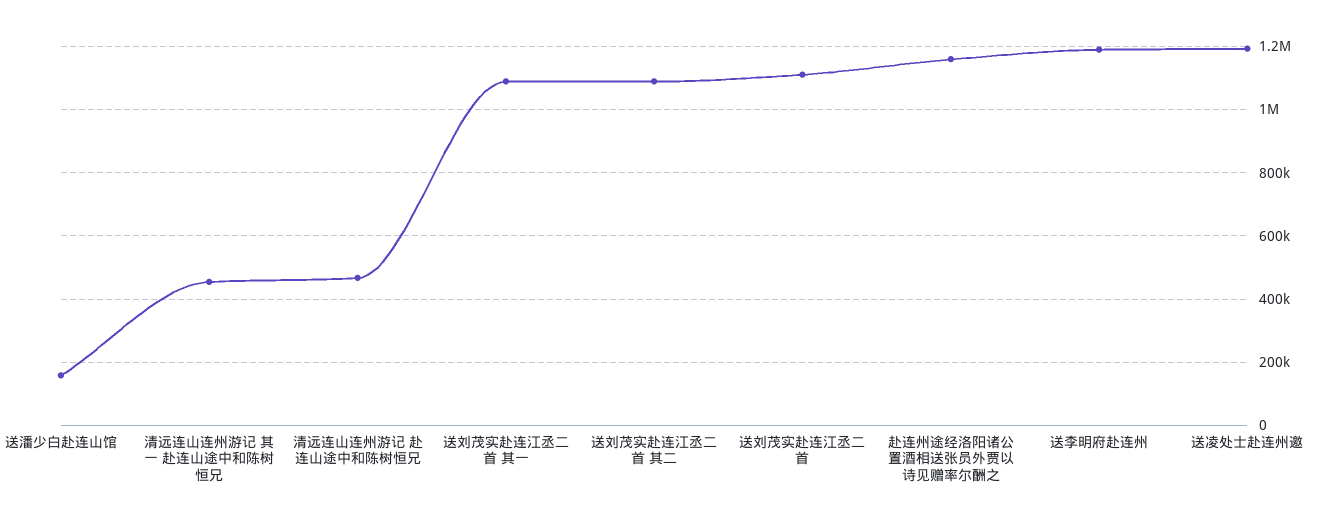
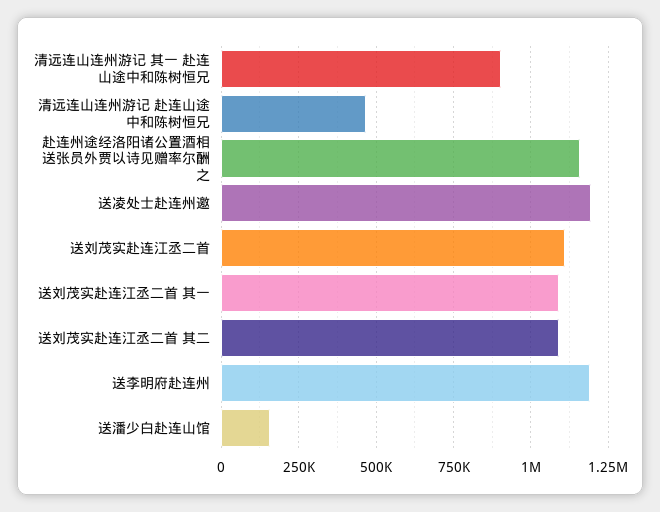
  {
    "送潘少白赴连山馆": 160000,
-   "清远连山连州游记 其一 赴连山途中和陈树恒兄": 460000,
+   "清远连山连州游记 其一 赴连山途中和陈树恒兄": 900000,
    "清远连山连州游记 赴连山途中和陈树恒兄": 460000,
    "送刘茂实赴连江丞二首 其一": 1080000,
    "送刘茂实赴连江丞二首 其二": 1080000,
    "送刘茂实赴连江丞二首": 1120000,
    "赴连州途经洛阳诸公置酒相送张员外贾以诗见赠率尔酬之": 1160000,
    "送李明府赴连州": 1200000,
    "送凌处士赴连州邀": 1200000
  }

